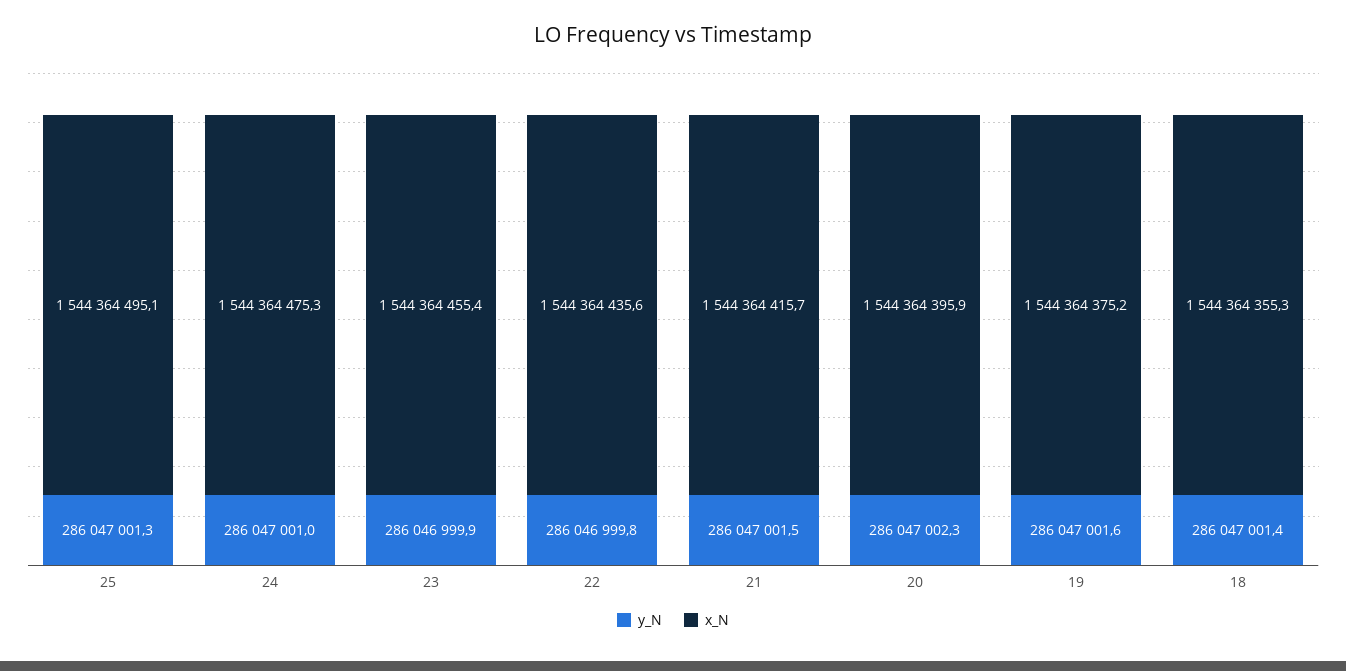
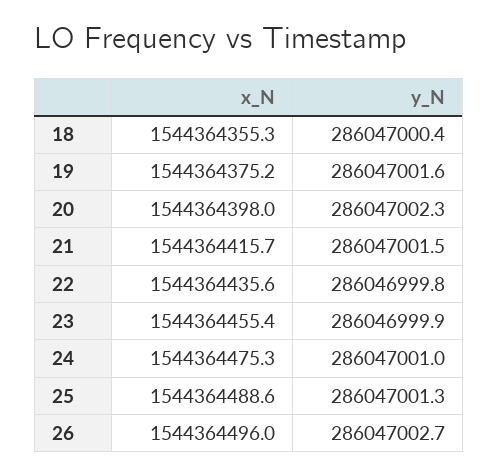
  {
    "y_N": {
      "25": 286047001.3,
      "24": 286047001,
      "23": 286046999.9,
      "22": 286046999.8,
      "21": 286047001.5,
      "20": 286047002.3,
      "19": 286047001.6,
-     "18": 286047001.4
+     "18": 286047000.4,
+     "26": 286047002.7
    },
    "x_N": {
-     "25": 1544364495.1,
+     "25": 1544364488.6,
      "24": 1544364475.3,
      "23": 1544364455.4,
      "22": 1544364435.6,
      "21": 1544364415.7,
-     "20": 1544364395.9,
+     "20": 1544364398,
      "19": 1544364375.2,
-     "18": 1544364355.3
+     "18": 1544364355.3,
+     "26": 1544364496
    }
  }

